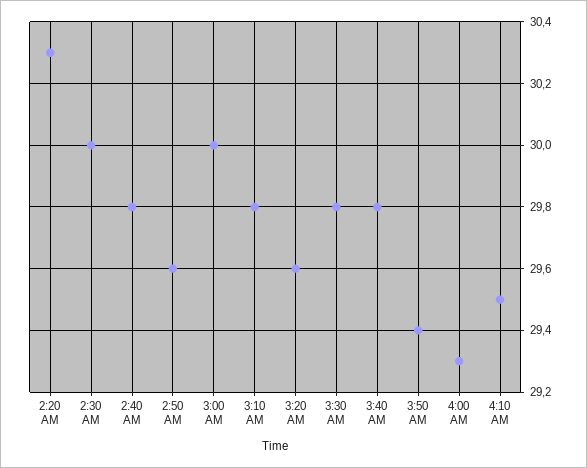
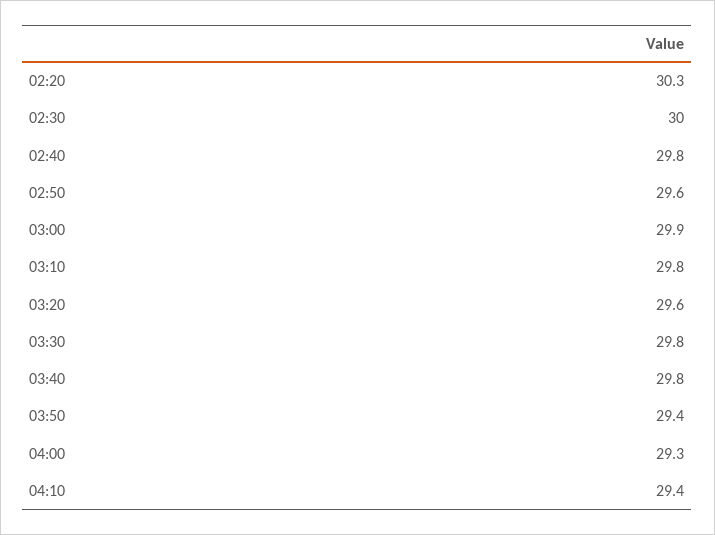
  {
    "2:20 AM": 30.3,
    "2:30 AM": 30,
    "2:40 AM": 29.8,
    "2:50 AM": 29.6,
-   "3:00 AM": 30,
+   "3:00 AM": 29.9,
    "3:10 AM": 29.8,
    "3:20 AM": 29.6,
    "3:30 AM": 29.8,
    "3:40 AM": 29.8,
    "3:50 AM": 29.4,
    "4:00 AM": 29.3,
-   "4:10 AM": 29.5
+   "4:10 AM": 29.4
  }

